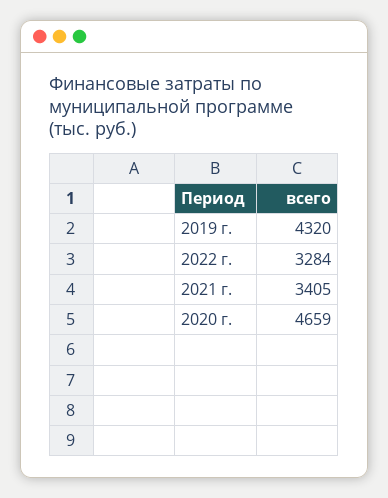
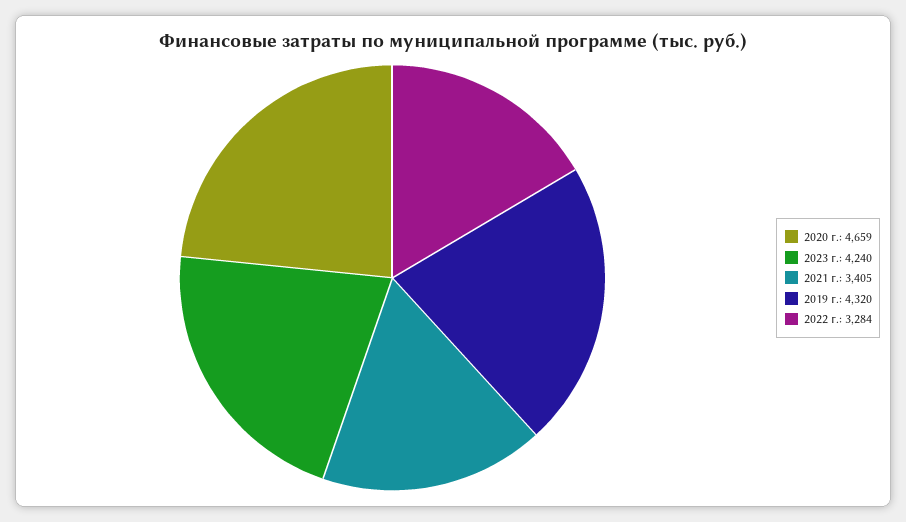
  {
    "2019 г.": 4320,
    "2022 г.": 3284,
    "2021 г.": 3405,
-   "2020 г.": 4659
+   "2020 г.": 4659,
+   "2023 г.": 4240
  }

